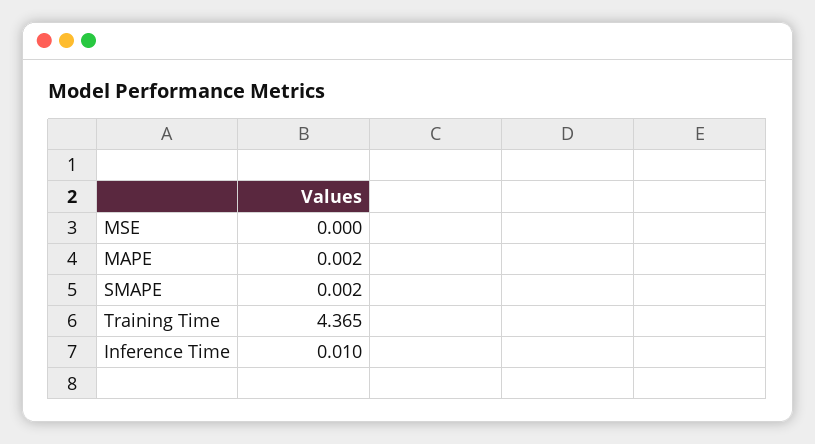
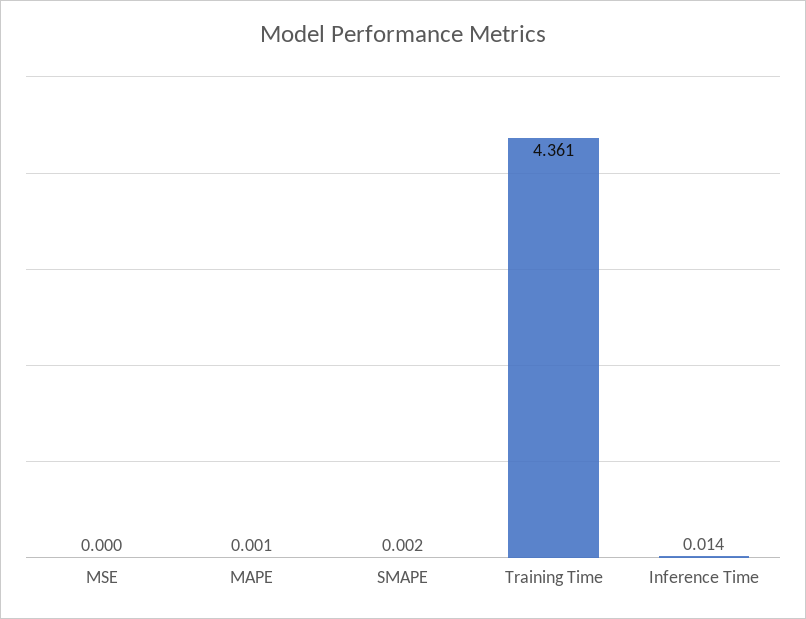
  {
    "MSE": 0,
-   "MAPE": 0.002,
+   "MAPE": 0.001,
    "SMAPE": 0.002,
-   "Training Time": 4.365,
+   "Training Time": 4.361,
-   "Inference Time": 0.01
+   "Inference Time": 0.014
  }

